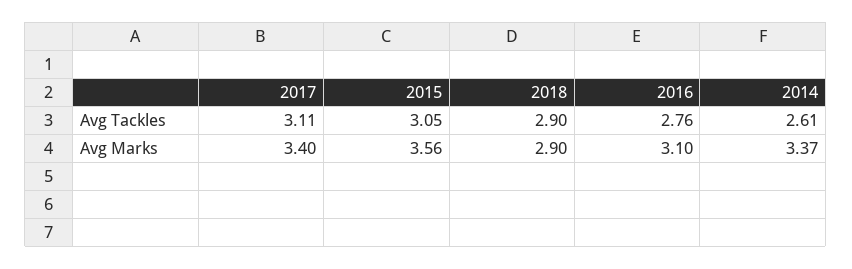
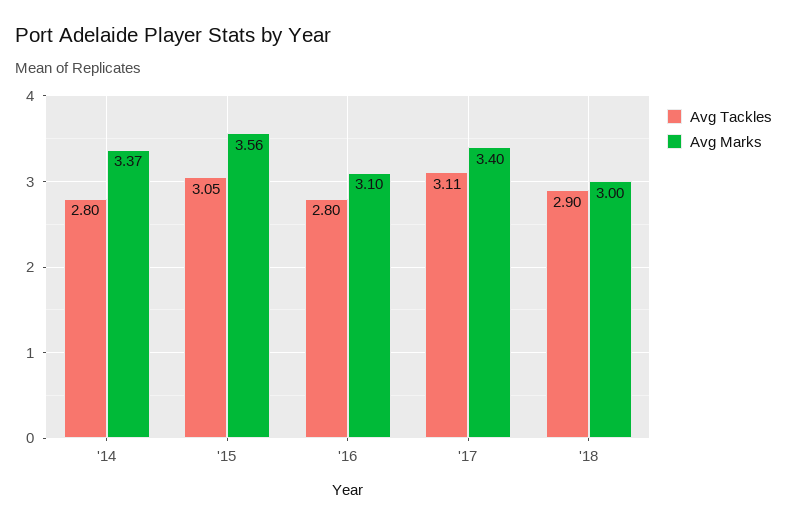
  {
    "Avg Tackles": {
      "2017": 3.11,
      "2015": 3.05,
      "2018": 2.9,
-     "2016": 2.76,
+     "2016": 2.8,
-     "2014": 2.61
+     "2014": 2.8
    },
    "Avg Marks": {
      "2017": 3.4,
      "2015": 3.56,
-     "2018": 2.9,
+     "2018": 3,
      "2016": 3.1,
      "2014": 3.37
    }
  }

